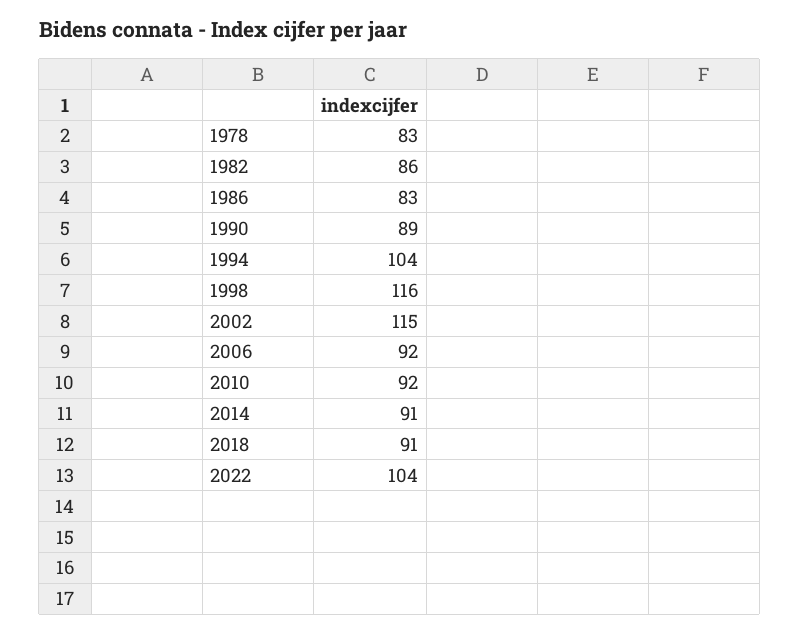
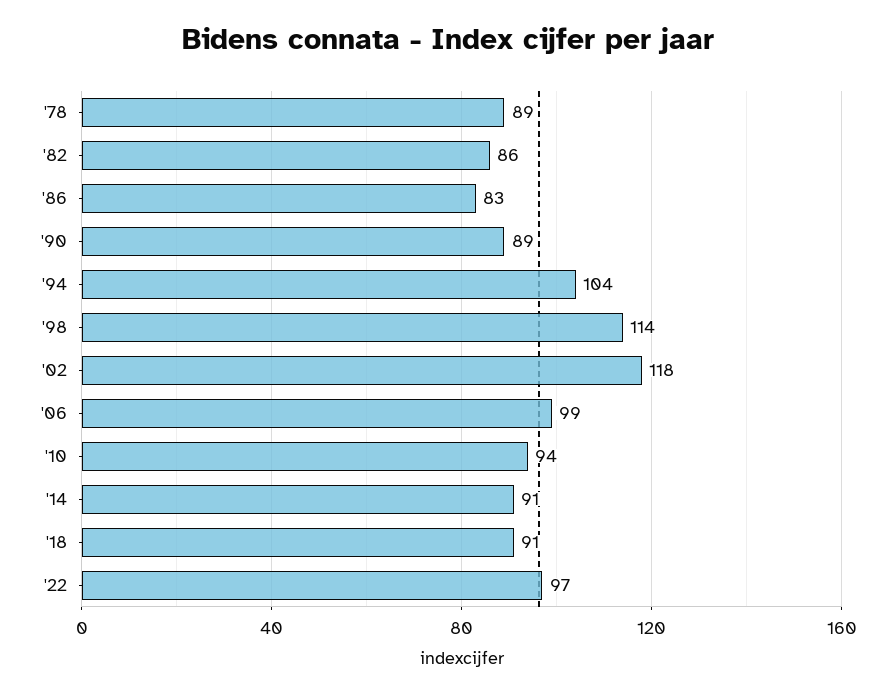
  {
-   "1978": 83,
+   "1978": 89,
    "1982": 86,
    "1986": 83,
    "1990": 89,
    "1994": 104,
-   "1998": 116,
+   "1998": 114,
-   "2002": 115,
+   "2002": 118,
-   "2006": 92,
+   "2006": 99,
-   "2010": 92,
+   "2010": 94,
    "2014": 91,
    "2018": 91,
-   "2022": 104
+   "2022": 97
  }

